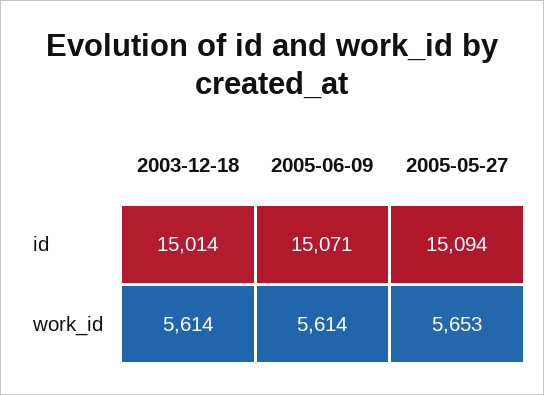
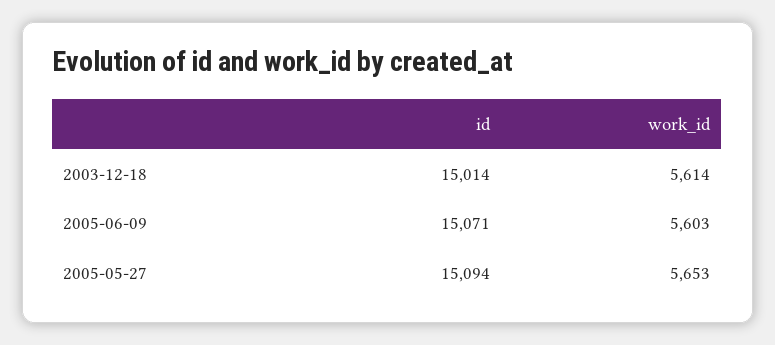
  {
    "2003-12-18": {
      "id": 15014,
      "work_id": 5614
    },
    "2005-06-09": {
      "id": 15071,
-     "work_id": 5614
+     "work_id": 5603
    },
    "2005-05-27": {
      "id": 15094,
      "work_id": 5653
    }
  }

